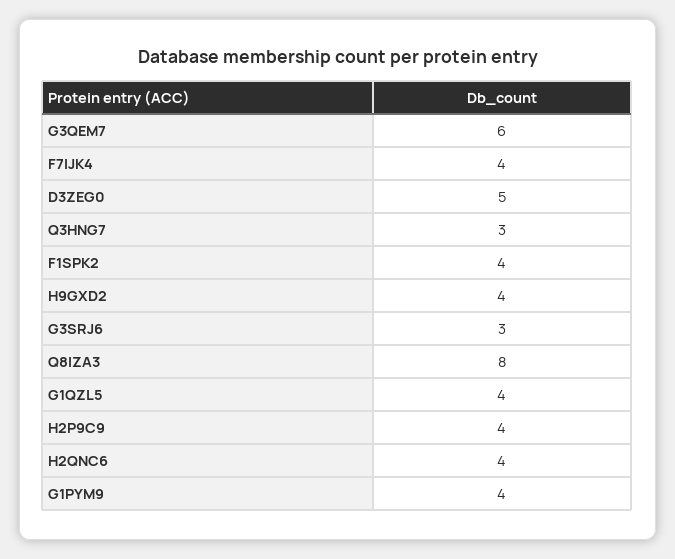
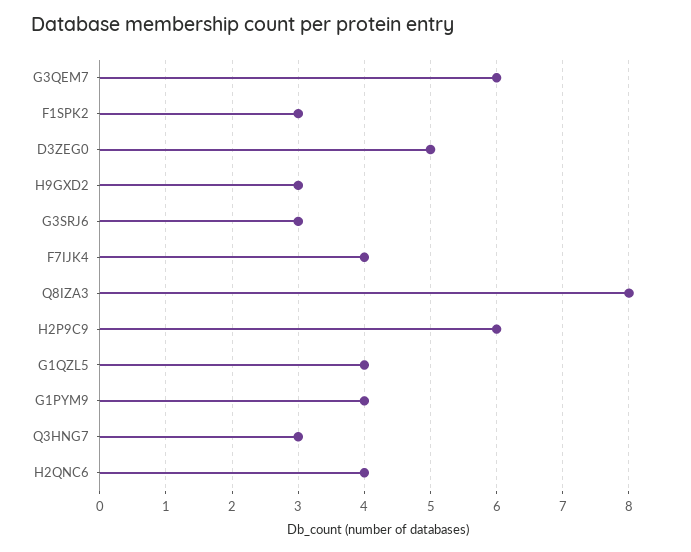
  {
    "G3QEM7": 6,
    "F7IJK4": 4,
    "D3ZEG0": 5,
    "Q3HNG7": 3,
-   "F1SPK2": 4,
+   "F1SPK2": 3,
-   "H9GXD2": 4,
+   "H9GXD2": 3,
    "G3SRJ6": 3,
    "Q8IZA3": 8,
    "G1QZL5": 4,
-   "H2P9C9": 4,
+   "H2P9C9": 6,
    "H2QNC6": 4,
    "G1PYM9": 4
  }

